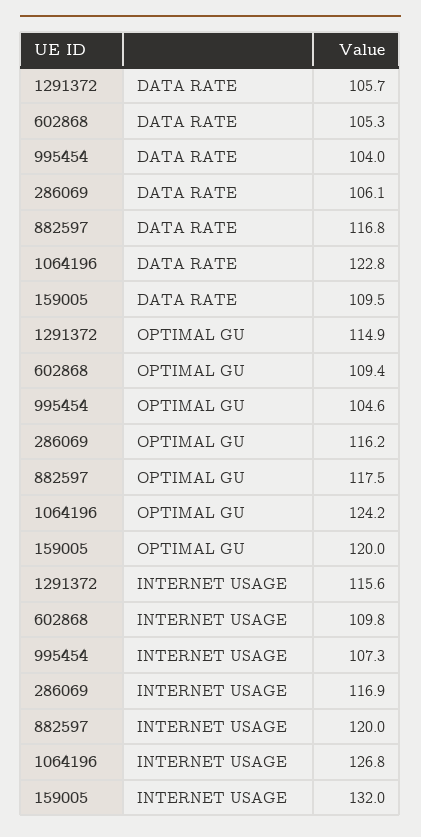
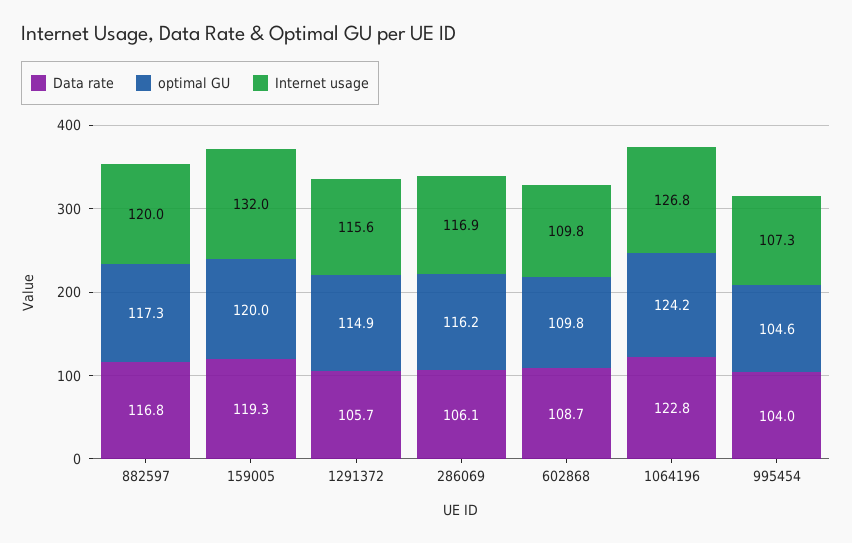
  {
    "DATA RATE": {
      "1291372": 105.7,
-     "602868": 105.3,
+     "602868": 108.7,
      "995454": 104,
      "286069": 106.1,
      "882597": 116.8,
      "1064196": 122.8,
-     "159005": 109.5
+     "159005": 119.3
    },
    "OPTIMAL GU": {
      "1291372": 114.9,
-     "602868": 109.4,
+     "602868": 109.8,
      "995454": 104.6,
      "286069": 116.2,
-     "882597": 117.5,
+     "882597": 117.3,
      "1064196": 124.2,
      "159005": 120
    },
    "INTERNET USAGE": {
      "1291372": 115.6,
      "602868": 109.8,
      "995454": 107.3,
      "286069": 116.9,
      "882597": 120,
      "1064196": 126.8,
      "159005": 132
    }
  }

